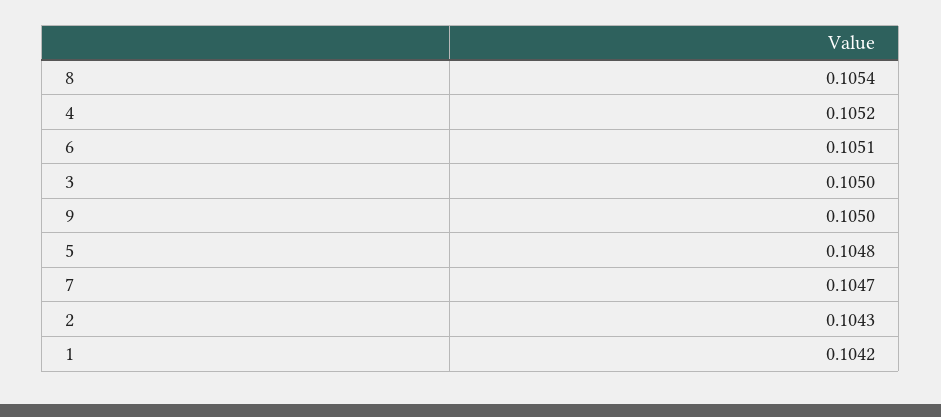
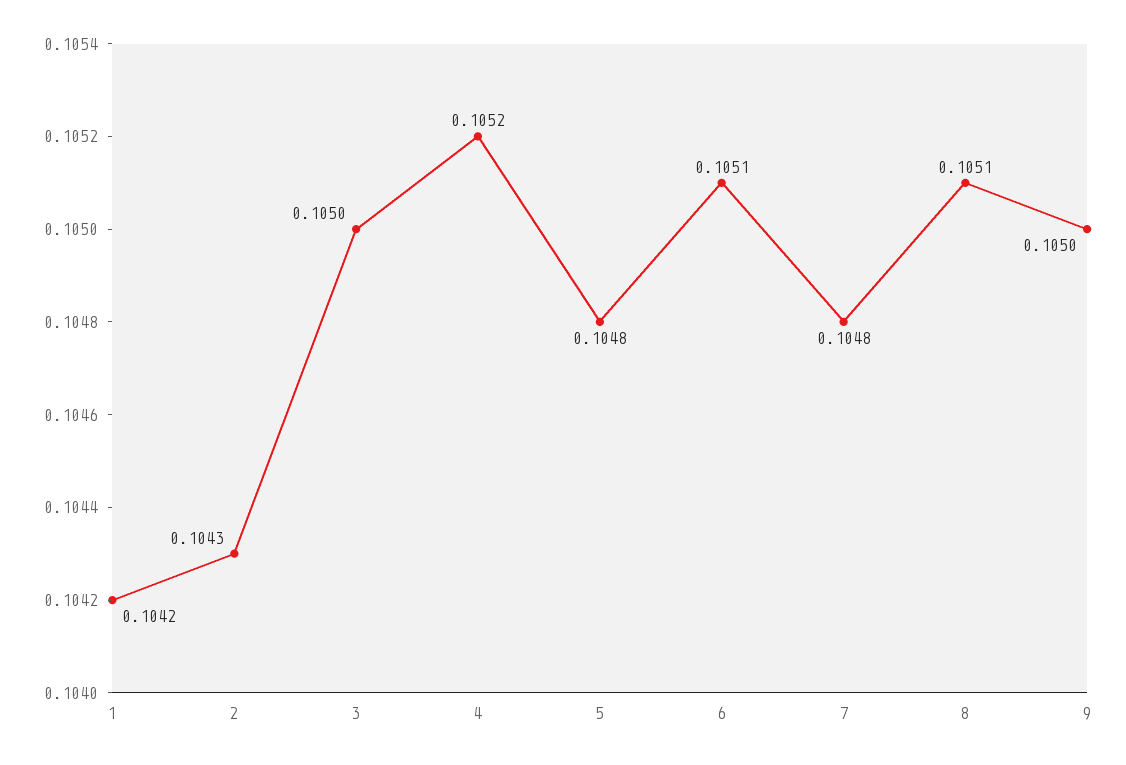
  {
-   "8": 0.1054,
+   "8": 0.1051,
    "4": 0.1052,
    "6": 0.1051,
    "3": 0.105,
    "9": 0.105,
    "5": 0.1048,
-   "7": 0.1047,
+   "7": 0.1048,
    "2": 0.1043,
    "1": 0.1042
  }

